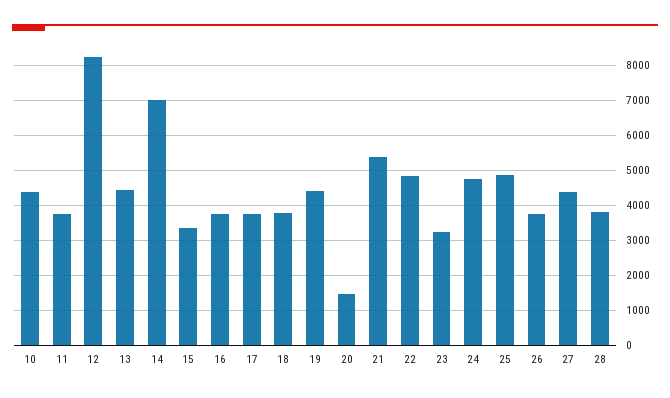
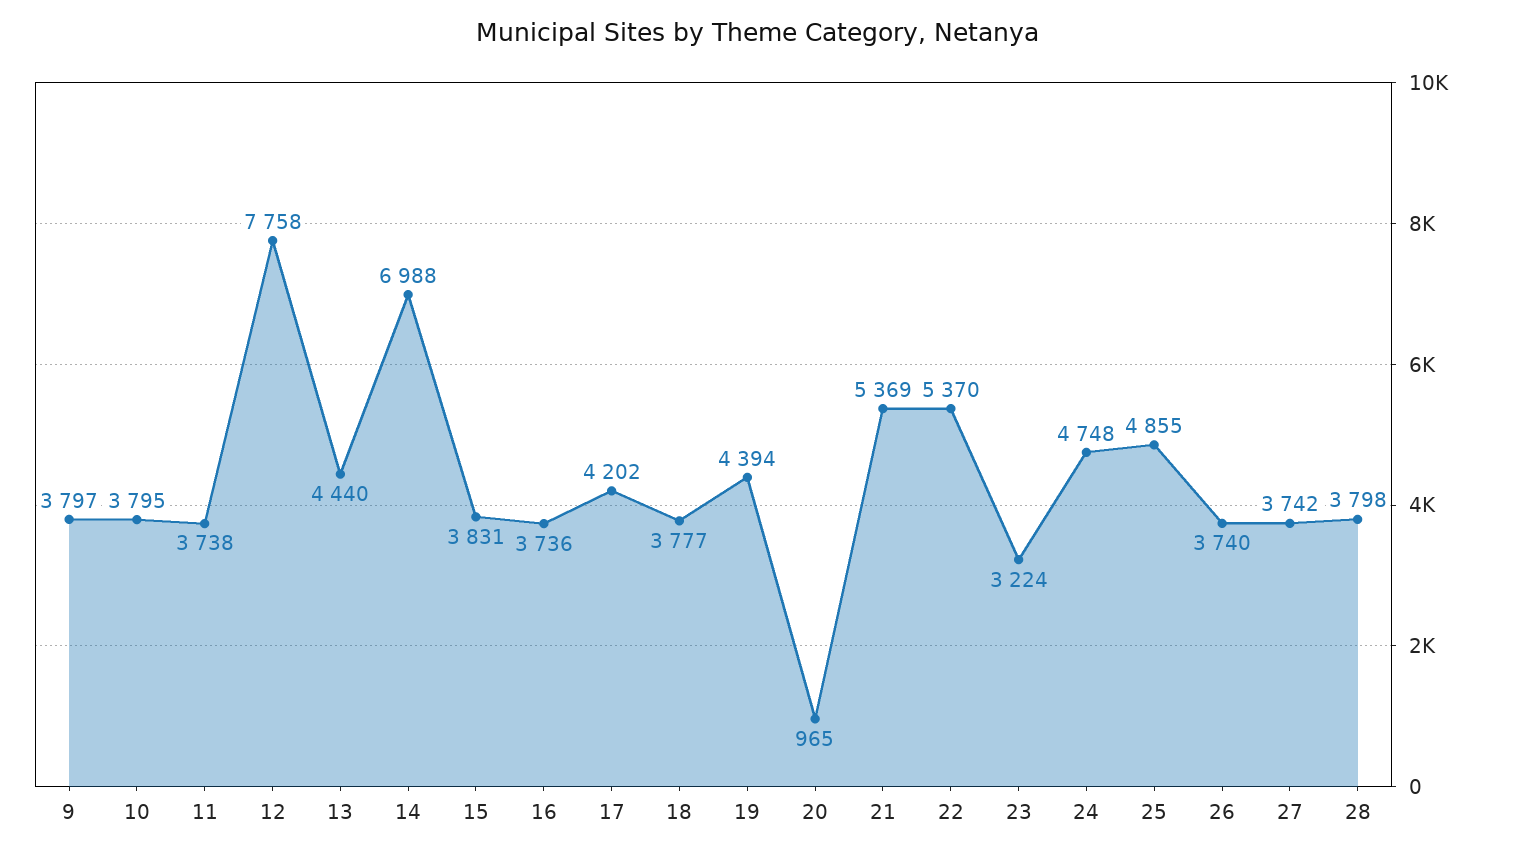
  {
-   "10": 4400,
+   "10": 3795,
    "11": 3738,
-   "12": 8200,
+   "12": 7758,
    "13": 4440,
    "14": 6988,
-   "15": 3400,
+   "15": 3831,
    "16": 3736,
-   "17": 3800,
+   "17": 4202,
    "18": 3777,
    "19": 4394,
-   "20": 1400,
+   "20": 965,
    "21": 5369,
-   "22": 4800,
+   "22": 5370,
    "23": 3224,
    "24": 4748,
    "25": 4855,
    "26": 3740,
-   "27": 4400,
+   "27": 3742,
-   "28": 3798
+   "28": 3798,
+   "9": 3797
  }

